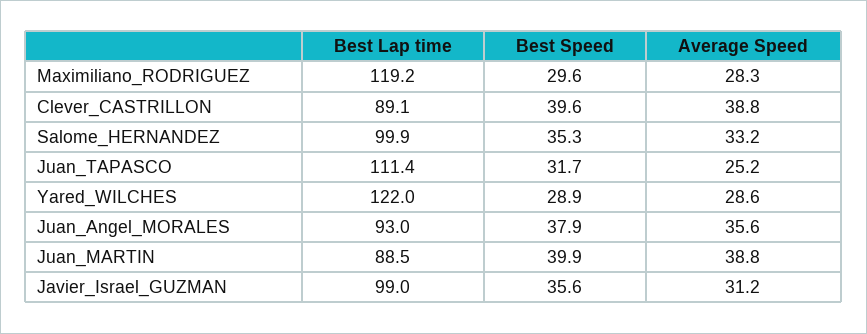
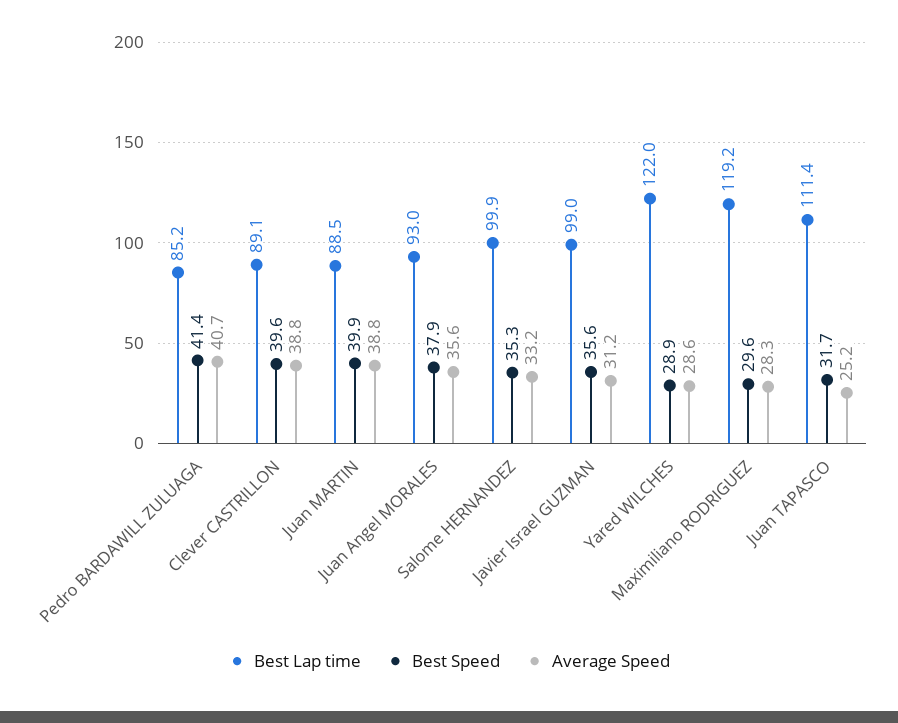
  {
    "Best Lap time": {
      "Maximiliano_RODRIGUEZ": 119.2,
      "Clever_CASTRILLON": 89.1,
      "Salome_HERNANDEZ": 99.9,
      "Juan_TAPASCO": 111.4,
      "Yared_WILCHES": 122,
      "Juan_Angel_MORALES": 93,
      "Juan_MARTIN": 88.5,
-     "Javier_Israel_GUZMAN": 99
+     "Javier_Israel_GUZMAN": 99,
+     "Pedro BARDAWILL ZULUAGA": 85.2
    },
    "Best Speed": {
      "Maximiliano_RODRIGUEZ": 29.6,
      "Clever_CASTRILLON": 39.6,
      "Salome_HERNANDEZ": 35.3,
      "Juan_TAPASCO": 31.7,
      "Yared_WILCHES": 28.9,
      "Juan_Angel_MORALES": 37.9,
      "Juan_MARTIN": 39.9,
-     "Javier_Israel_GUZMAN": 35.6
+     "Javier_Israel_GUZMAN": 35.6,
+     "Pedro BARDAWILL ZULUAGA": 41.4
    },
    "Average Speed": {
      "Maximiliano_RODRIGUEZ": 28.3,
      "Clever_CASTRILLON": 38.8,
      "Salome_HERNANDEZ": 33.2,
      "Juan_TAPASCO": 25.2,
      "Yared_WILCHES": 28.6,
      "Juan_Angel_MORALES": 35.6,
      "Juan_MARTIN": 38.8,
-     "Javier_Israel_GUZMAN": 31.2
+     "Javier_Israel_GUZMAN": 31.2,
+     "Pedro BARDAWILL ZULUAGA": 40.7
    }
  }

